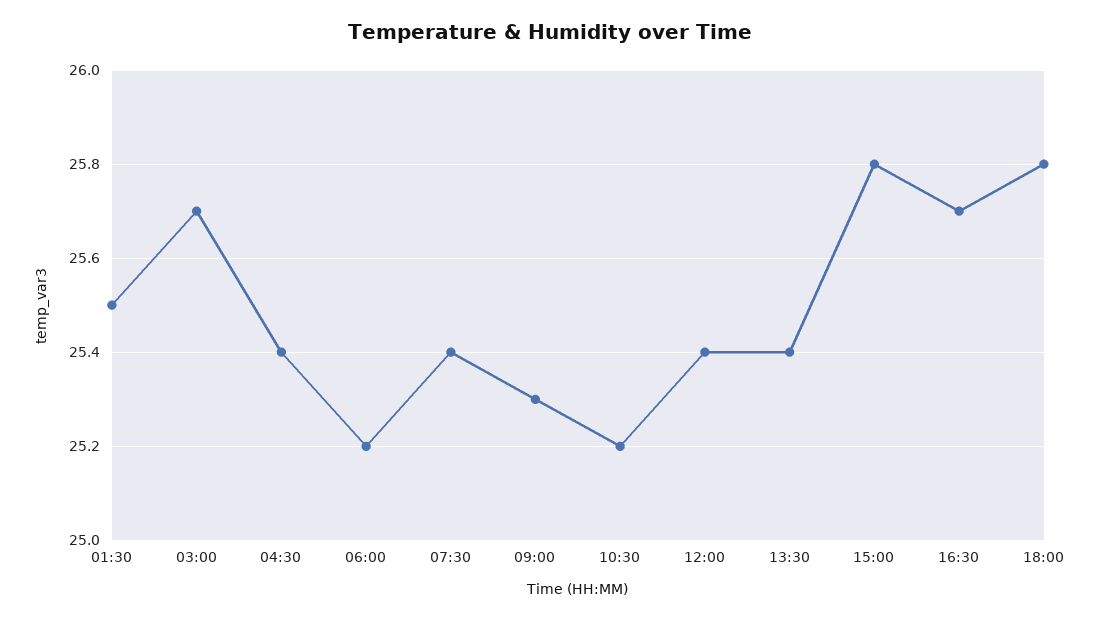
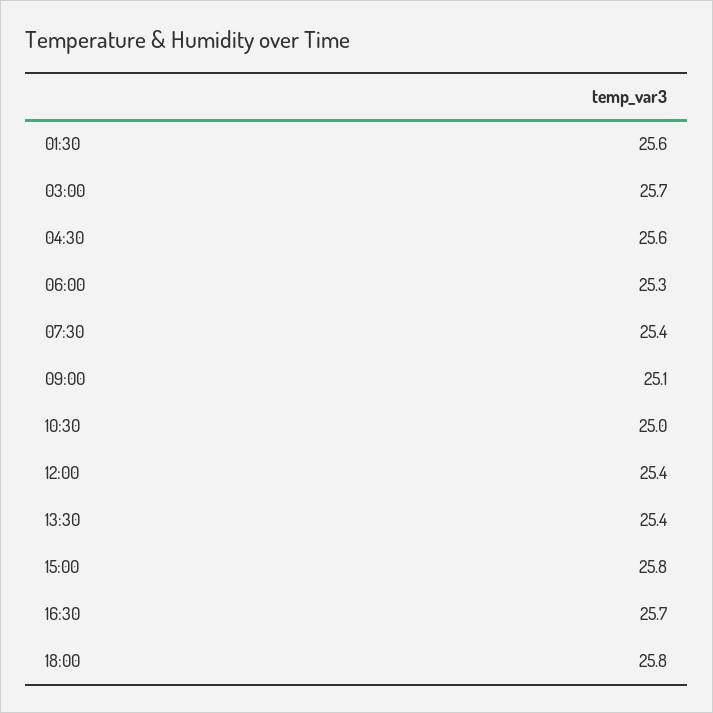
  {
-   "01:30": 25.5,
+   "01:30": 25.6,
    "03:00": 25.7,
-   "04:30": 25.4,
+   "04:30": 25.6,
-   "06:00": 25.2,
+   "06:00": 25.3,
    "07:30": 25.4,
-   "09:00": 25.3,
+   "09:00": 25.1,
-   "10:30": 25.2,
+   "10:30": 25,
    "12:00": 25.4,
    "13:30": 25.4,
    "15:00": 25.8,
    "16:30": 25.7,
    "18:00": 25.8
  }

